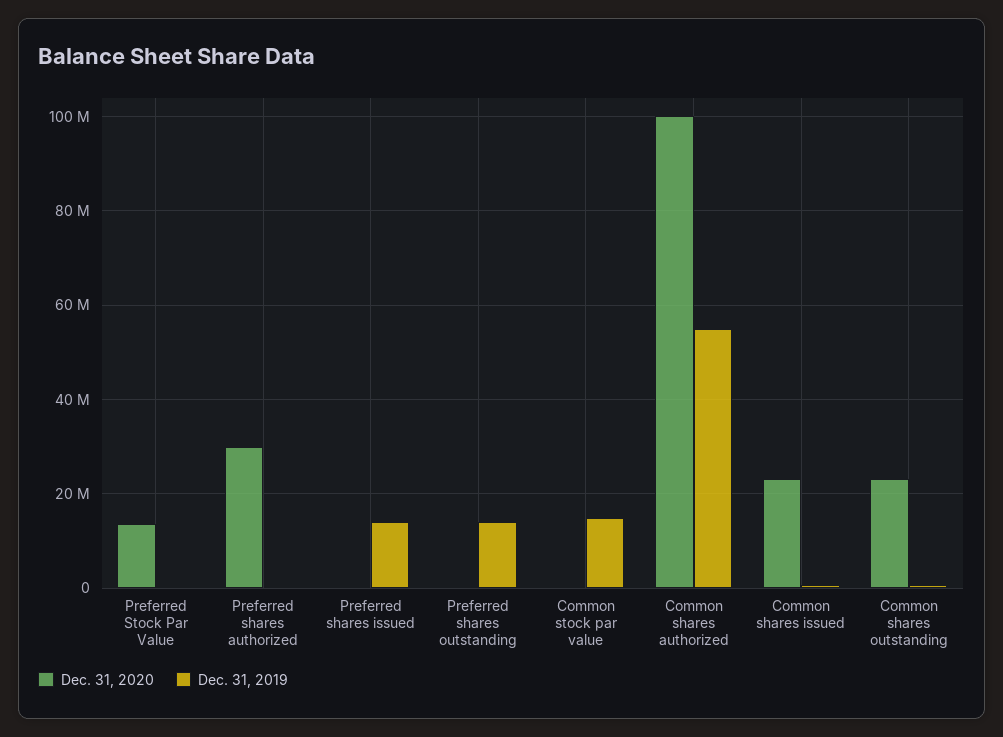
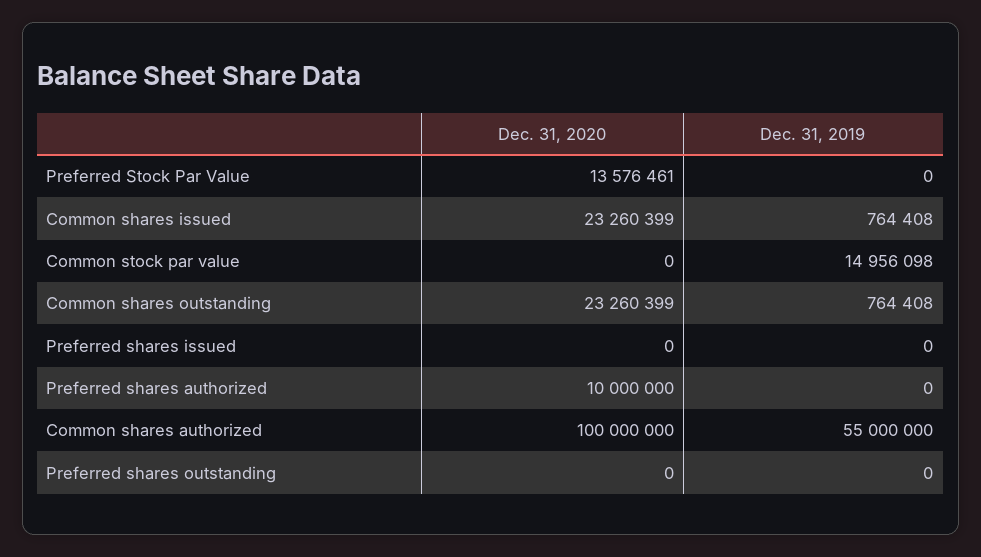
  {
    "Dec. 31, 2020": {
      "Preferred Stock Par Value": 13576461,
-     "Preferred shares authorized": 30000000,
+     "Preferred shares authorized": 10000000,
      "Preferred shares issued": 0,
      "Preferred shares outstanding": 0,
      "Common stock par value": 0,
      "Common shares authorized": 100000000,
      "Common shares issued": 23260399,
      "Common shares outstanding": 23260399
    },
    "Dec. 31, 2019": {
      "Preferred Stock Par Value": 0,
      "Preferred shares authorized": 0,
-     "Preferred shares issued": 14000000,
+     "Preferred shares issued": 0,
-     "Preferred shares outstanding": 14000000,
+     "Preferred shares outstanding": 0,
      "Common stock par value": 14956098,
      "Common shares authorized": 55000000,
      "Common shares issued": 764408,
      "Common shares outstanding": 764408
    }
  }

